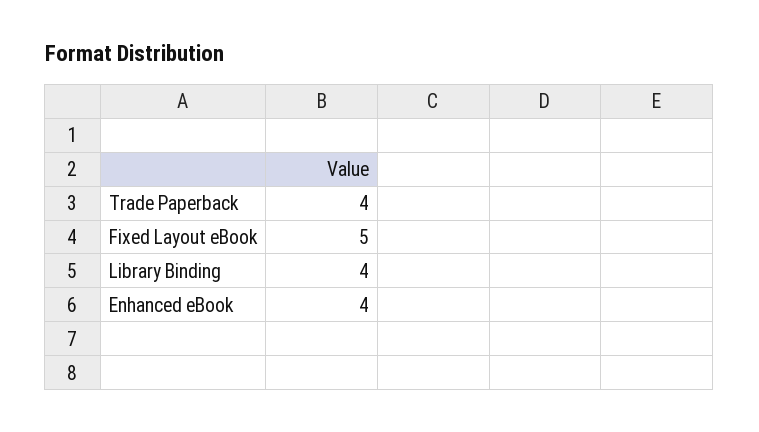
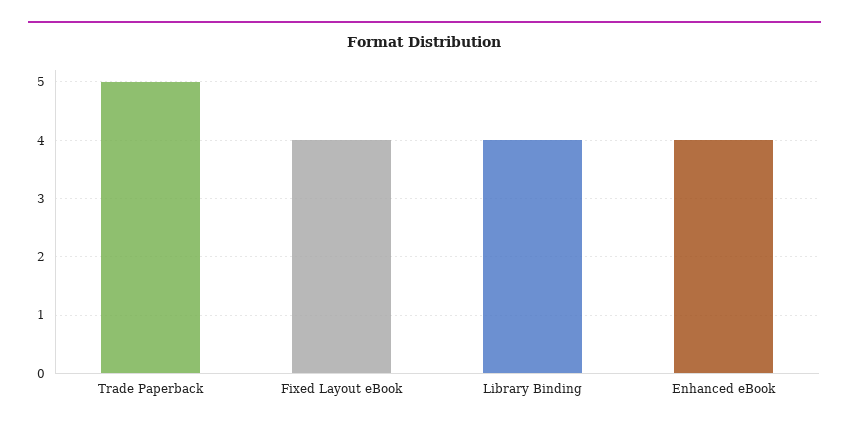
  {
-   "Trade Paperback": 4,
+   "Trade Paperback": 5,
-   "Fixed Layout eBook": 5,
+   "Fixed Layout eBook": 4,
    "Library Binding": 4,
    "Enhanced eBook": 4
  }

